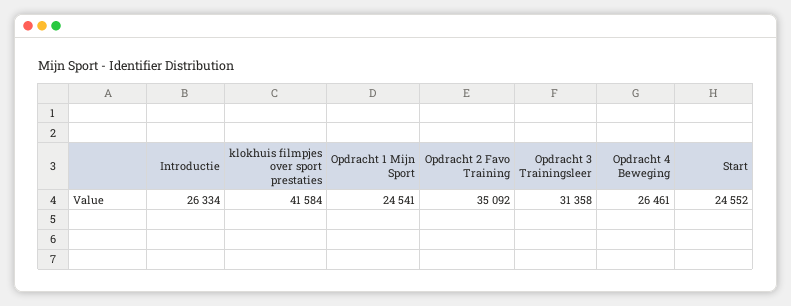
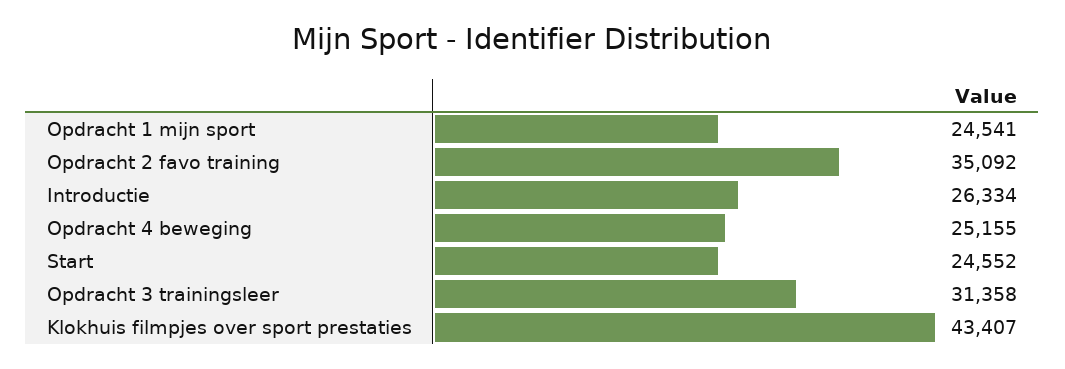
  {
    "Introductie": 26334,
-   "klokhuis filmpjes over sport prestaties": 41584,
+   "klokhuis filmpjes over sport prestaties": 43407,
    "Opdracht 1 Mijn Sport": 24541,
    "Opdracht 2 Favo Training": 35092,
    "Opdracht 3 Trainingsleer": 31358,
-   "Opdracht 4 Beweging": 26461,
+   "Opdracht 4 Beweging": 25155,
    "Start": 24552
  }

